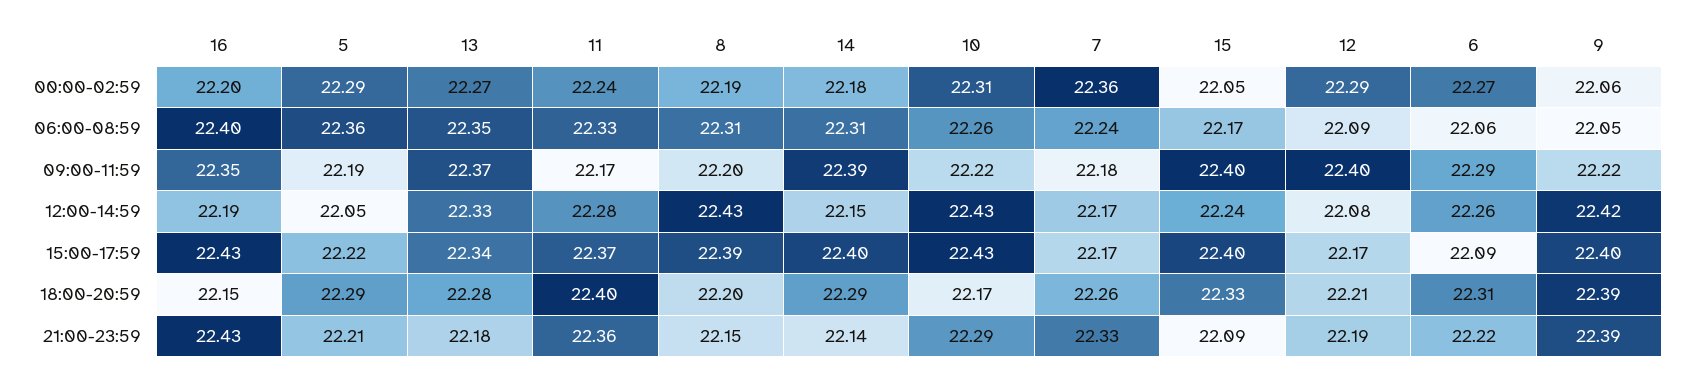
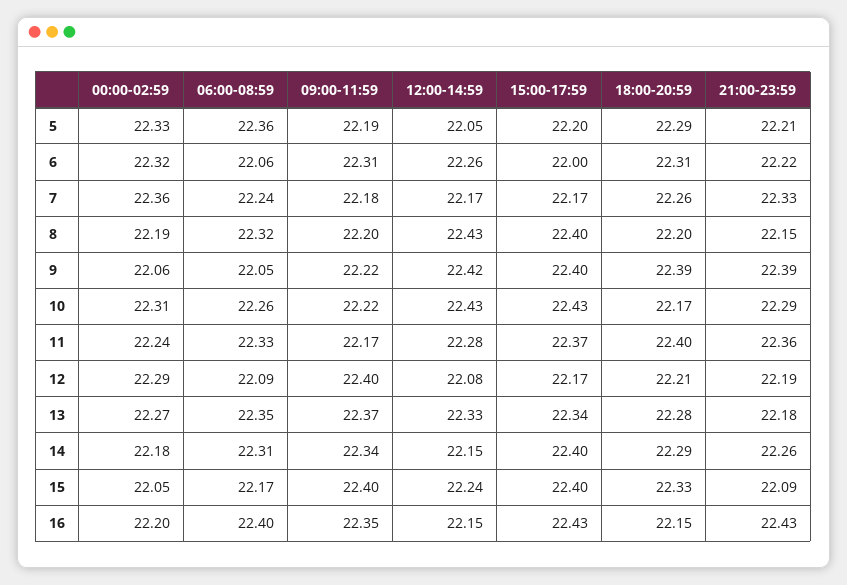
  {
    "16": {
      "00:00-02:59": 22.2,
      "06:00-08:59": 22.4,
      "09:00-11:59": 22.35,
-     "12:00-14:59": 22.19,
+     "12:00-14:59": 22.15,
      "15:00-17:59": 22.43,
      "18:00-20:59": 22.15,
      "21:00-23:59": 22.43
    },
    "5": {
-     "00:00-02:59": 22.29,
+     "00:00-02:59": 22.33,
      "06:00-08:59": 22.36,
      "09:00-11:59": 22.19,
      "12:00-14:59": 22.05,
-     "15:00-17:59": 22.22,
+     "15:00-17:59": 22.2,
      "18:00-20:59": 22.29,
      "21:00-23:59": 22.21
    },
    "13": {
      "00:00-02:59": 22.27,
      "06:00-08:59": 22.35,
      "09:00-11:59": 22.37,
      "12:00-14:59": 22.33,
      "15:00-17:59": 22.34,
      "18:00-20:59": 22.28,
      "21:00-23:59": 22.18
    },
    "11": {
      "00:00-02:59": 22.24,
      "06:00-08:59": 22.33,
      "09:00-11:59": 22.17,
      "12:00-14:59": 22.28,
      "15:00-17:59": 22.37,
      "18:00-20:59": 22.4,
      "21:00-23:59": 22.36
    },
    "8": {
      "00:00-02:59": 22.19,
-     "06:00-08:59": 22.31,
+     "06:00-08:59": 22.32,
      "09:00-11:59": 22.2,
      "12:00-14:59": 22.43,
-     "15:00-17:59": 22.39,
+     "15:00-17:59": 22.4,
      "18:00-20:59": 22.2,
      "21:00-23:59": 22.15
    },
    "14": {
      "00:00-02:59": 22.18,
      "06:00-08:59": 22.31,
-     "09:00-11:59": 22.39,
+     "09:00-11:59": 22.34,
      "12:00-14:59": 22.15,
      "15:00-17:59": 22.4,
      "18:00-20:59": 22.29,
-     "21:00-23:59": 22.14
+     "21:00-23:59": 22.26
    },
    "10": {
      "00:00-02:59": 22.31,
      "06:00-08:59": 22.26,
      "09:00-11:59": 22.22,
      "12:00-14:59": 22.43,
      "15:00-17:59": 22.43,
      "18:00-20:59": 22.17,
      "21:00-23:59": 22.29
    },
    "7": {
      "00:00-02:59": 22.36,
      "06:00-08:59": 22.24,
      "09:00-11:59": 22.18,
      "12:00-14:59": 22.17,
      "15:00-17:59": 22.17,
      "18:00-20:59": 22.26,
      "21:00-23:59": 22.33
    },
    "15": {
      "00:00-02:59": 22.05,
      "06:00-08:59": 22.17,
      "09:00-11:59": 22.4,
      "12:00-14:59": 22.24,
      "15:00-17:59": 22.4,
      "18:00-20:59": 22.33,
      "21:00-23:59": 22.09
    },
    "12": {
      "00:00-02:59": 22.29,
      "06:00-08:59": 22.09,
      "09:00-11:59": 22.4,
      "12:00-14:59": 22.08,
      "15:00-17:59": 22.17,
      "18:00-20:59": 22.21,
      "21:00-23:59": 22.19
    },
    "6": {
-     "00:00-02:59": 22.27,
+     "00:00-02:59": 22.32,
      "06:00-08:59": 22.06,
-     "09:00-11:59": 22.29,
+     "09:00-11:59": 22.31,
      "12:00-14:59": 22.26,
-     "15:00-17:59": 22.09,
+     "15:00-17:59": 22,
      "18:00-20:59": 22.31,
      "21:00-23:59": 22.22
    },
    "9": {
      "00:00-02:59": 22.06,
      "06:00-08:59": 22.05,
      "09:00-11:59": 22.22,
      "12:00-14:59": 22.42,
      "15:00-17:59": 22.4,
      "18:00-20:59": 22.39,
      "21:00-23:59": 22.39
    }
  }

